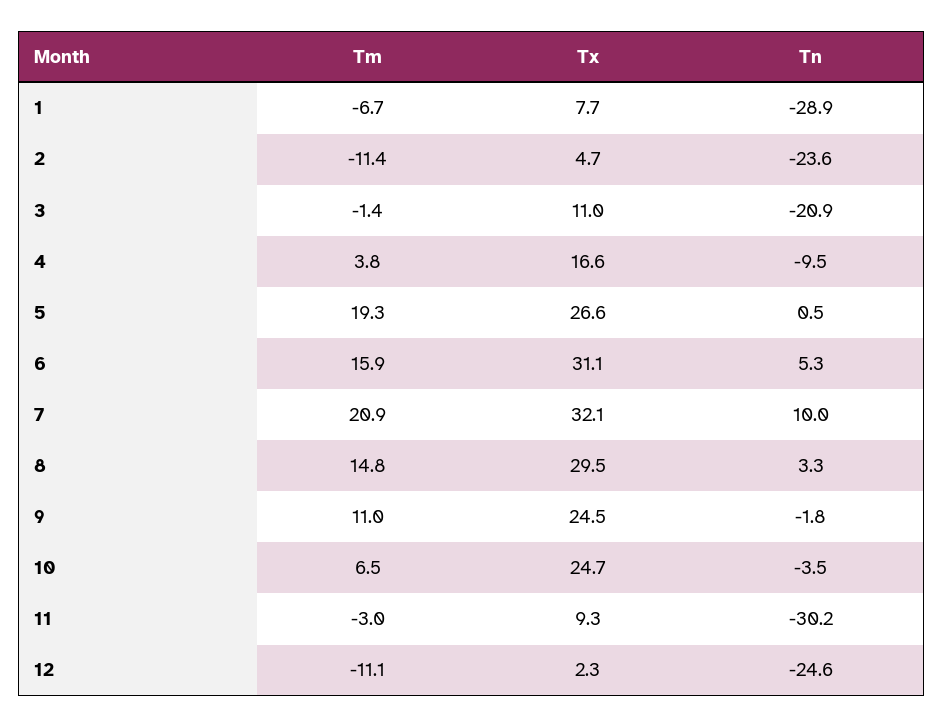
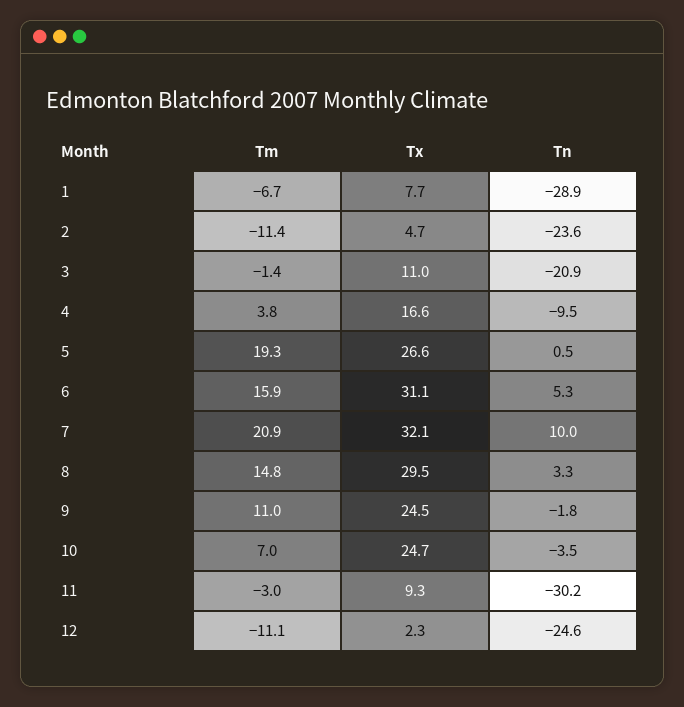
  {
    "Tm": {
      "1": -6.7,
      "2": -11.4,
      "3": -1.4,
      "4": 3.8,
      "5": 19.3,
      "6": 15.9,
      "7": 20.9,
      "8": 14.8,
      "9": 11,
-     "10": 6.5,
+     "10": 7,
      "11": -3,
      "12": -11.1
    },
    "Tx": {
      "1": 7.7,
      "2": 4.7,
      "3": 11,
      "4": 16.6,
      "5": 26.6,
      "6": 31.1,
      "7": 32.1,
      "8": 29.5,
      "9": 24.5,
      "10": 24.7,
      "11": 9.3,
      "12": 2.3
    },
    "Tn": {
      "1": -28.9,
      "2": -23.6,
      "3": -20.9,
      "4": -9.5,
      "5": 0.5,
      "6": 5.3,
      "7": 10,
      "8": 3.3,
      "9": -1.8,
      "10": -3.5,
      "11": -30.2,
      "12": -24.6
    }
  }

